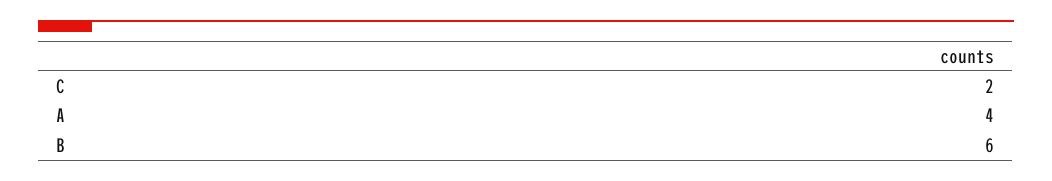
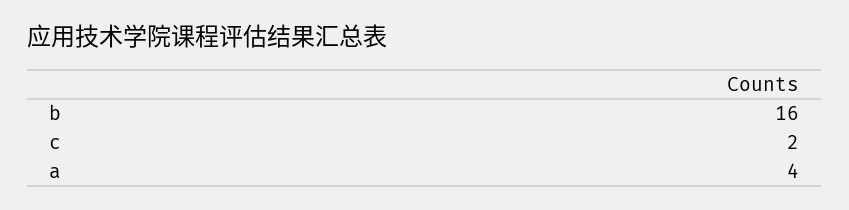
  {
    "C": 2,
    "A": 4,
-   "B": 6
+   "B": 16
  }

